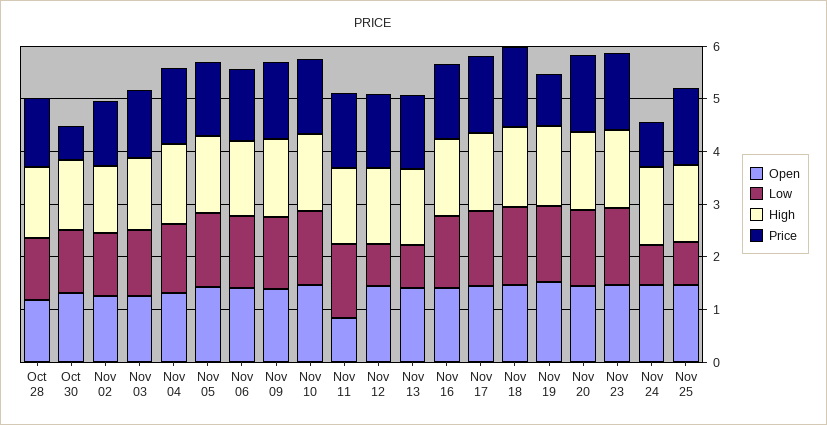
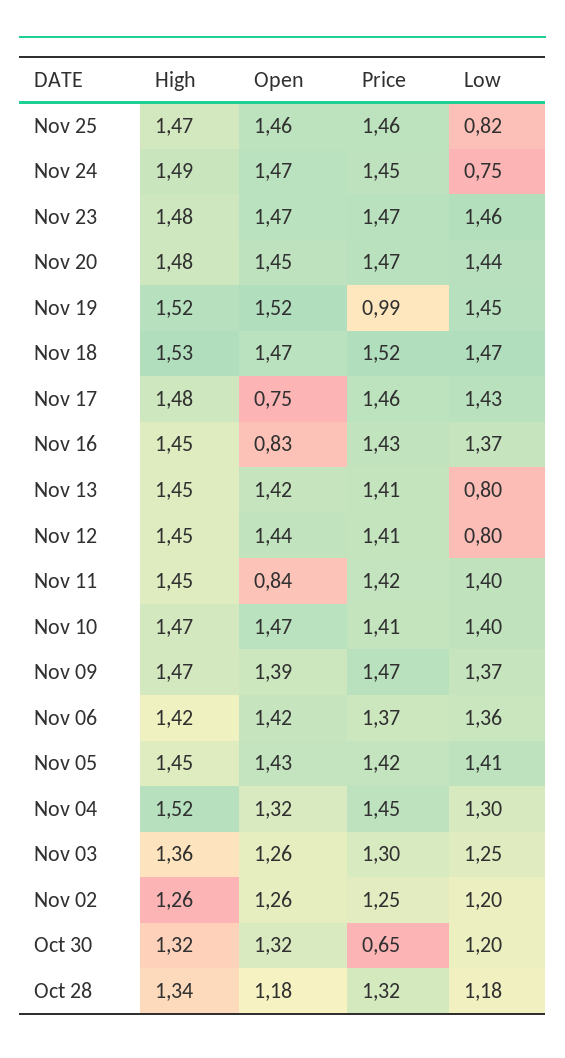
  {
    "Open": {
      "Oct 28": 1.18,
      "Oct 30": 1.32,
      "Nov 02": 1.26,
      "Nov 03": 1.26,
      "Nov 04": 1.32,
      "Nov 05": 1.43,
      "Nov 06": 1.42,
      "Nov 09": 1.39,
      "Nov 10": 1.47,
      "Nov 11": 0.84,
      "Nov 12": 1.44,
      "Nov 13": 1.42,
-     "Nov 16": 1.4,
+     "Nov 16": 0.83,
-     "Nov 17": 1.4,
+     "Nov 17": 0.75,
      "Nov 18": 1.47,
      "Nov 19": 1.52,
      "Nov 20": 1.45,
      "Nov 23": 1.47,
      "Nov 24": 1.47,
      "Nov 25": 1.46
    },
    "Low": {
      "Oct 28": 1.18,
      "Oct 30": 1.2,
      "Nov 02": 1.2,
      "Nov 03": 1.25,
      "Nov 04": 1.3,
      "Nov 05": 1.41,
      "Nov 06": 1.36,
      "Nov 09": 1.37,
      "Nov 10": 1.4,
      "Nov 11": 1.4,
      "Nov 12": 0.8,
      "Nov 13": 0.8,
      "Nov 16": 1.37,
      "Nov 17": 1.43,
      "Nov 18": 1.47,
      "Nov 19": 1.45,
      "Nov 20": 1.44,
      "Nov 23": 1.46,
      "Nov 24": 0.75,
      "Nov 25": 0.82
    },
    "High": {
      "Oct 28": 1.34,
      "Oct 30": 1.32,
      "Nov 02": 1.26,
      "Nov 03": 1.36,
      "Nov 04": 1.52,
      "Nov 05": 1.45,
      "Nov 06": 1.42,
      "Nov 09": 1.47,
      "Nov 10": 1.47,
      "Nov 11": 1.45,
      "Nov 12": 1.45,
      "Nov 13": 1.45,
      "Nov 16": 1.45,
      "Nov 17": 1.48,
      "Nov 18": 1.53,
      "Nov 19": 1.52,
      "Nov 20": 1.48,
      "Nov 23": 1.48,
      "Nov 24": 1.49,
      "Nov 25": 1.47
    },
    "Price": {
      "Oct 28": 1.32,
      "Oct 30": 0.65,
      "Nov 02": 1.25,
      "Nov 03": 1.3,
      "Nov 04": 1.45,
      "Nov 05": 1.42,
      "Nov 06": 1.37,
      "Nov 09": 1.47,
      "Nov 10": 1.41,
      "Nov 11": 1.42,
      "Nov 12": 1.41,
      "Nov 13": 1.41,
      "Nov 16": 1.43,
      "Nov 17": 1.46,
      "Nov 18": 1.52,
      "Nov 19": 0.99,
      "Nov 20": 1.47,
      "Nov 23": 1.47,
-     "Nov 24": 0.8,
+     "Nov 24": 1.45,
      "Nov 25": 1.46
    }
  }

